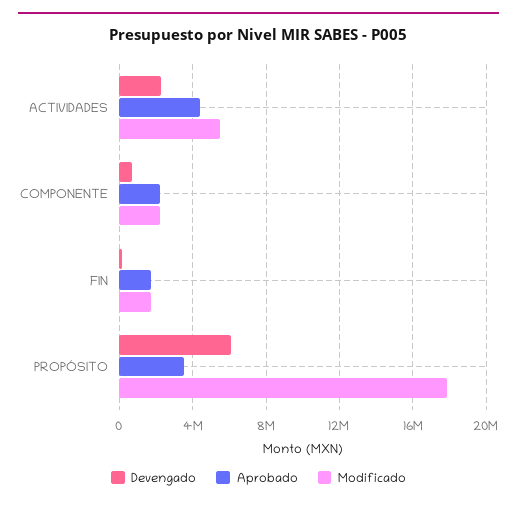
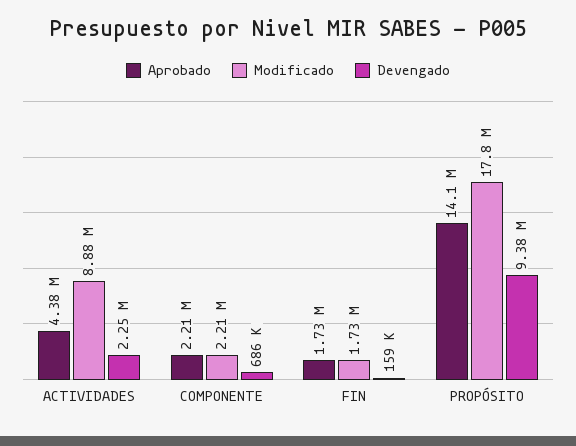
  {
    "Devengado": {
      "ACTIVIDADES": 2250000,
      "COMPONENTE": 686000,
      "FIN": 159000,
-     "PROPÓSITO": 6000000
+     "PROPÓSITO": 9380000
    },
    "Aprobado": {
      "ACTIVIDADES": 4380000,
      "COMPONENTE": 2210000,
      "FIN": 1730000,
-     "PROPÓSITO": 3500000
+     "PROPÓSITO": 14100000
    },
    "Modificado": {
-     "ACTIVIDADES": 5500000,
+     "ACTIVIDADES": 8880000,
      "COMPONENTE": 2210000,
      "FIN": 1730000,
      "PROPÓSITO": 17800000
    }
  }

